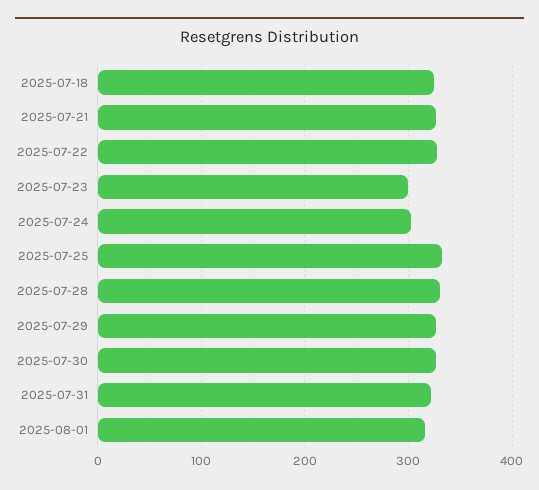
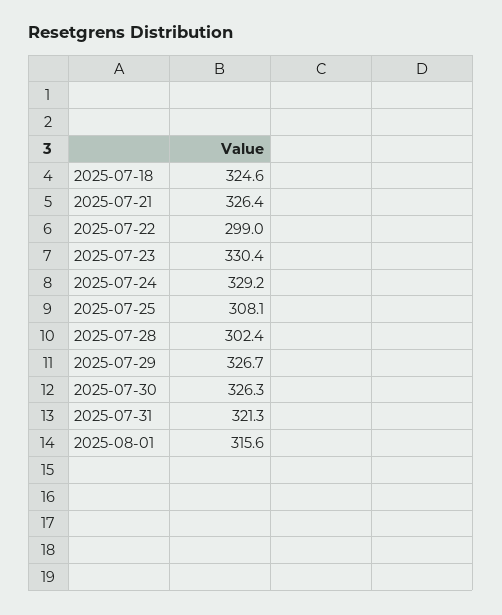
  {
    "2025-07-18": 324.6,
    "2025-07-21": 326.4,
-   "2025-07-22": 330,
+   "2025-07-22": 299,
-   "2025-07-23": 300,
+   "2025-07-23": 330.4,
-   "2025-07-24": 300,
+   "2025-07-24": 329.2,
-   "2025-07-25": 330,
+   "2025-07-25": 308.1,
-   "2025-07-28": 330,
+   "2025-07-28": 302.4,
    "2025-07-29": 326.7,
    "2025-07-30": 326.3,
    "2025-07-31": 321.3,
    "2025-08-01": 315.6
  }

